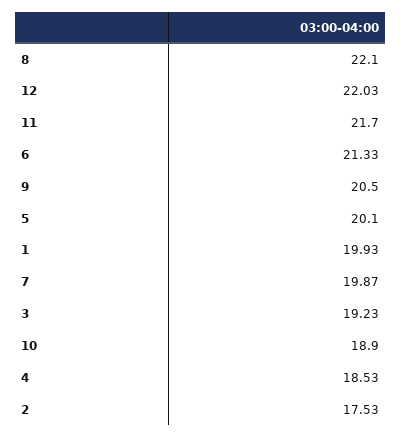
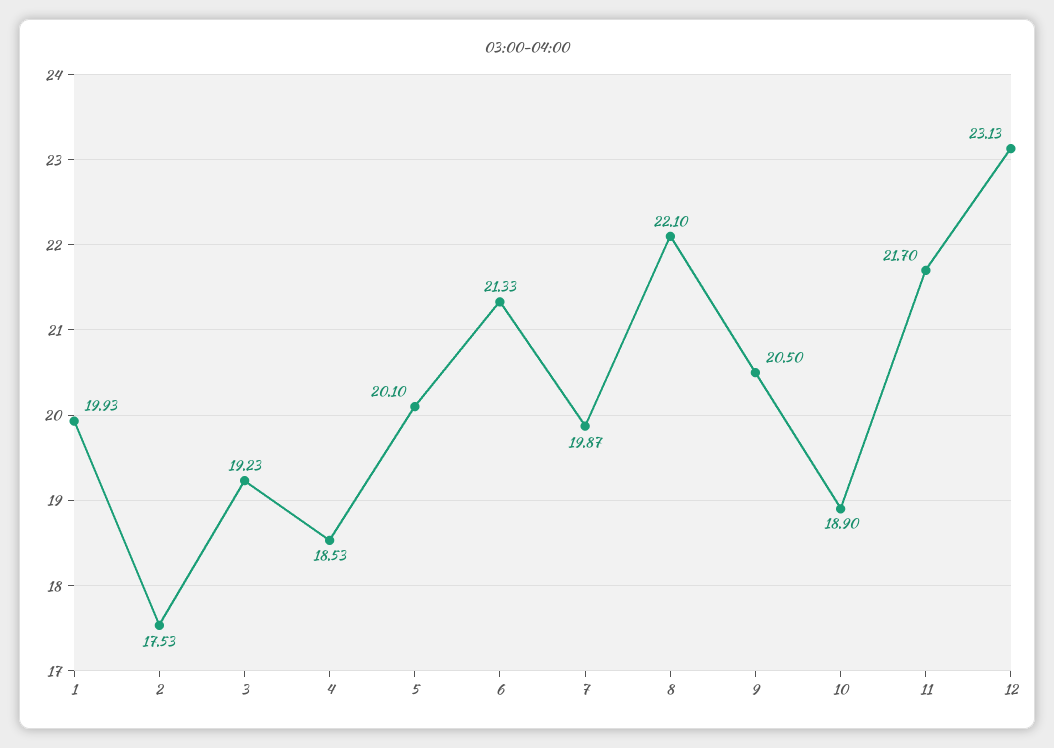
  {
    "8": 22.1,
-   "12": 22.03,
+   "12": 23.13,
    "11": 21.7,
    "6": 21.33,
    "9": 20.5,
    "5": 20.1,
    "1": 19.93,
    "7": 19.87,
    "3": 19.23,
    "10": 18.9,
    "4": 18.53,
    "2": 17.53
  }

